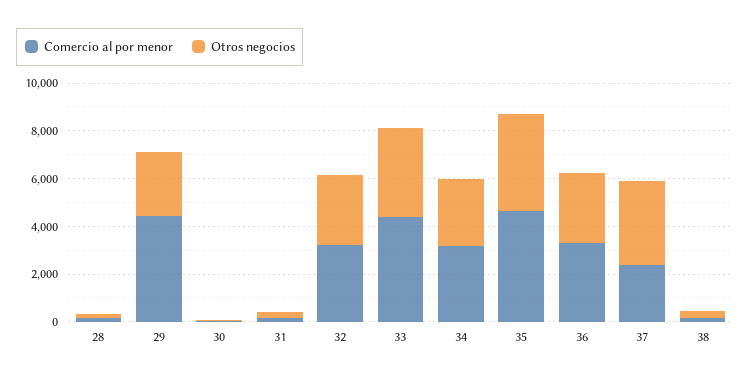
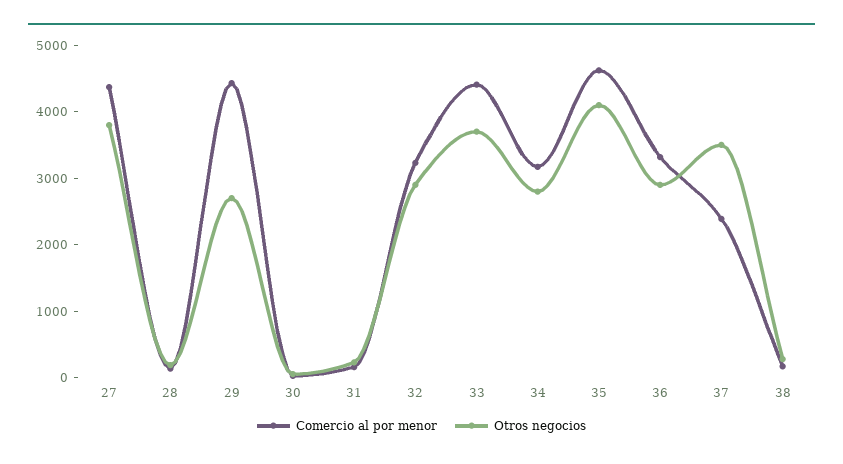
  {
    "Comercio al por menor": {
      "28": 200,
      "29": 4400,
      "30": 0,
      "31": 200,
      "32": 3200,
      "33": 4400,
      "34": 3200,
      "35": 4600,
      "36": 3400,
      "37": 2400,
-     "38": 200
+     "38": 200,
+     "27": 4400
    },
    "Otros negocios": {
      "28": 200,
      "29": 2800,
      "30": 0,
      "31": 200,
      "32": 3000,
      "33": 3800,
      "34": 2800,
      "35": 4200,
      "36": 3000,
      "37": 3600,
-     "38": 200
+     "38": 200,
+     "27": 3800
    }
  }

